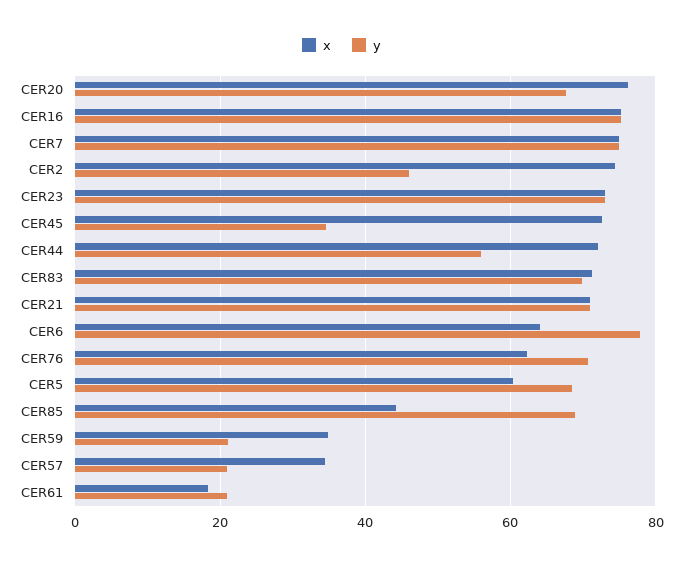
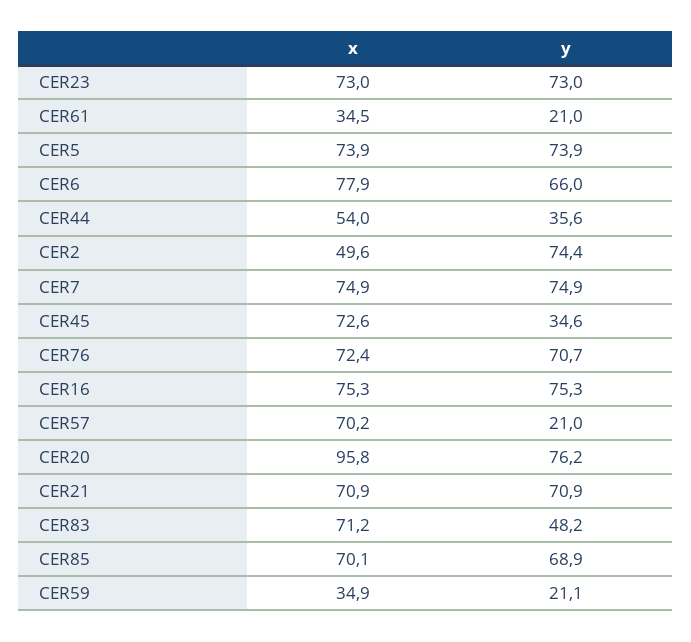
  {
    "x": {
-     "CER20": 76,
+     "CER20": 95.8,
      "CER16": 75.3,
      "CER7": 74.9,
-     "CER2": 74,
+     "CER2": 49.6,
      "CER23": 73,
      "CER45": 72.6,
-     "CER44": 72,
+     "CER44": 54,
      "CER83": 71.2,
      "CER21": 70.9,
-     "CER6": 64,
+     "CER6": 77.9,
-     "CER76": 62,
+     "CER76": 72.4,
-     "CER5": 60,
+     "CER5": 73.9,
-     "CER85": 44,
+     "CER85": 70.1,
      "CER59": 34.9,
-     "CER57": 34,
+     "CER57": 70.2,
-     "CER61": 18
+     "CER61": 34.5
    },
    "y": {
-     "CER20": 68,
+     "CER20": 76.2,
      "CER16": 75.3,
      "CER7": 74.9,
-     "CER2": 46,
+     "CER2": 74.4,
      "CER23": 73,
      "CER45": 34.6,
-     "CER44": 56,
+     "CER44": 35.6,
-     "CER83": 70,
+     "CER83": 48.2,
      "CER21": 70.9,
-     "CER6": 78,
+     "CER6": 66,
      "CER76": 70.7,
-     "CER5": 68,
+     "CER5": 73.9,
      "CER85": 68.9,
      "CER59": 21.1,
      "CER57": 21,
      "CER61": 21
    }
  }

